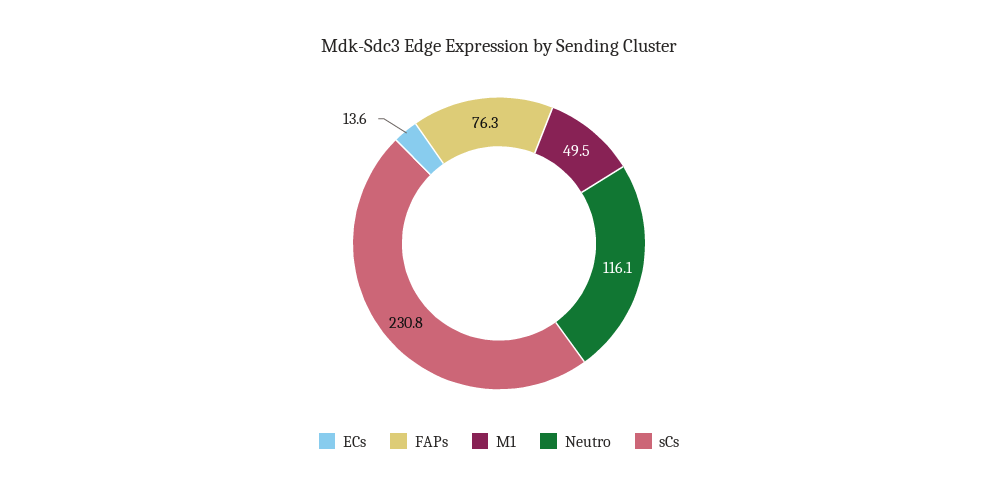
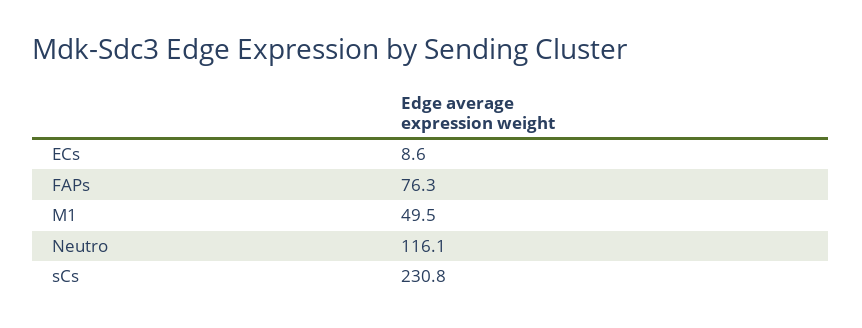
  {
-   "ECs": 13.6,
+   "ECs": 8.6,
    "FAPs": 76.3,
    "M1": 49.5,
    "Neutro": 116.1,
    "sCs": 230.8
  }

